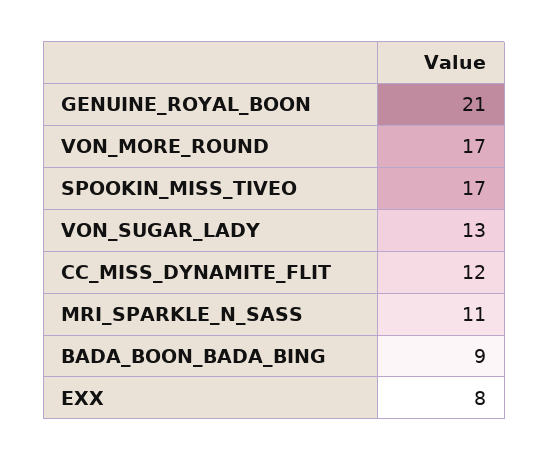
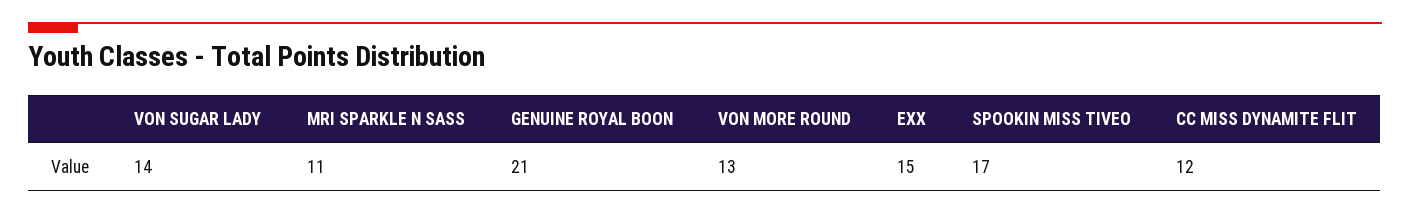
  {
    "GENUINE_ROYAL_BOON": 21,
-   "VON_MORE_ROUND": 17,
+   "VON_MORE_ROUND": 13,
    "SPOOKIN_MISS_TIVEO": 17,
-   "VON_SUGAR_LADY": 13,
+   "VON_SUGAR_LADY": 14,
    "CC_MISS_DYNAMITE_FLIT": 12,
    "MRI_SPARKLE_N_SASS": 11,
-   "BADA_BOON_BADA_BING": 9,
-   "EXX": 8
+   "EXX": 15
  }

